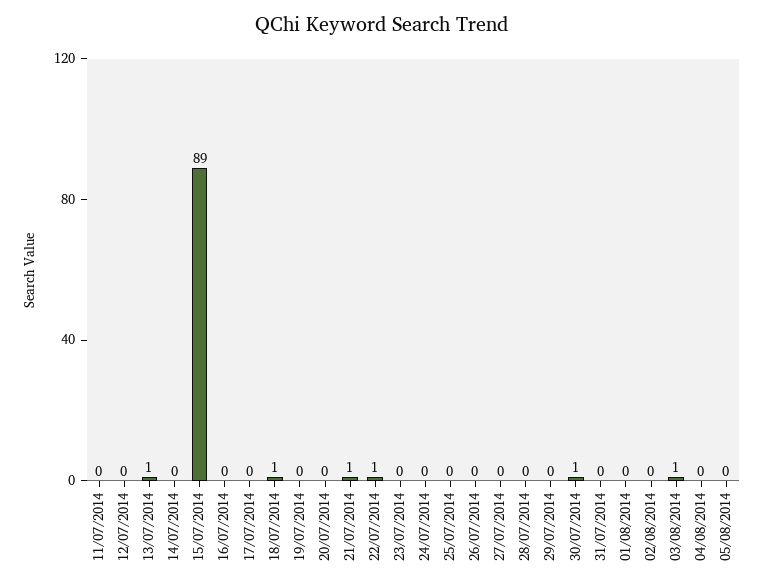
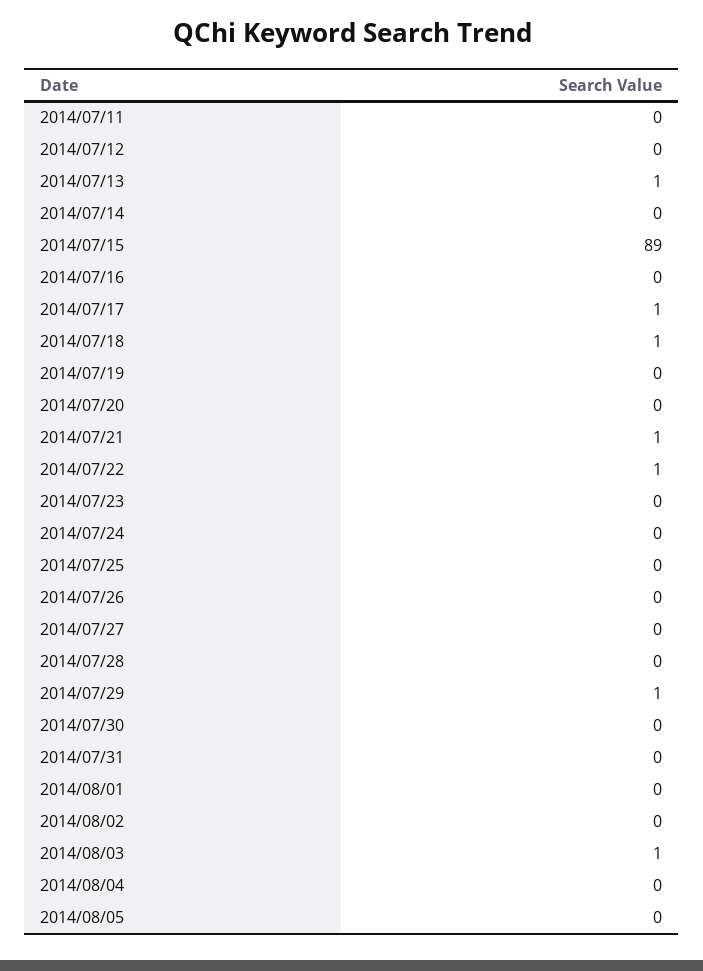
  {
    "11/07/2014": 0,
    "12/07/2014": 0,
    "13/07/2014": 1,
    "14/07/2014": 0,
    "15/07/2014": 89,
    "16/07/2014": 0,
-   "17/07/2014": 0,
+   "17/07/2014": 1,
    "18/07/2014": 1,
    "19/07/2014": 0,
    "20/07/2014": 0,
    "21/07/2014": 1,
    "22/07/2014": 1,
    "23/07/2014": 0,
    "24/07/2014": 0,
    "25/07/2014": 0,
    "26/07/2014": 0,
    "27/07/2014": 0,
    "28/07/2014": 0,
-   "29/07/2014": 0,
+   "29/07/2014": 1,
-   "30/07/2014": 1,
+   "30/07/2014": 0,
    "31/07/2014": 0,
    "01/08/2014": 0,
    "02/08/2014": 0,
    "03/08/2014": 1,
    "04/08/2014": 0,
    "05/08/2014": 0
  }

